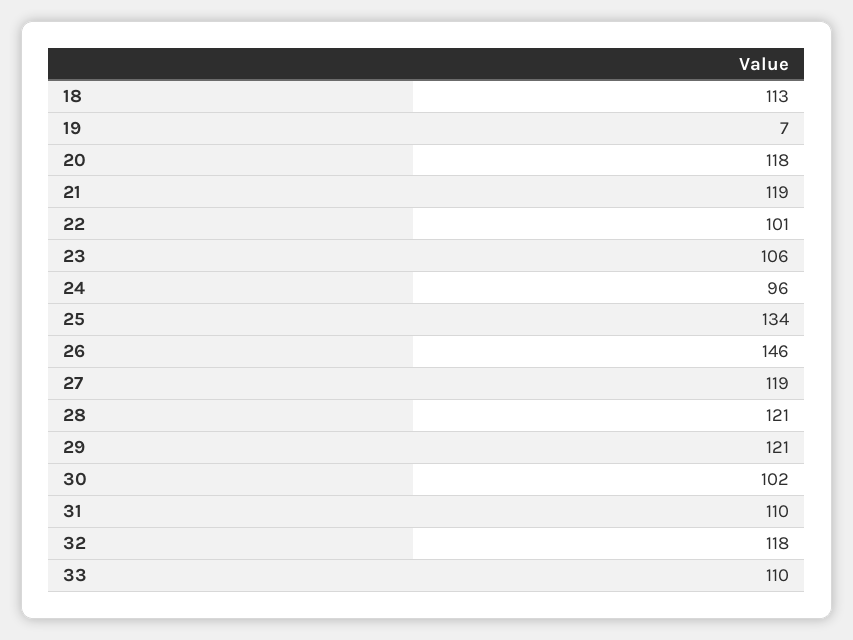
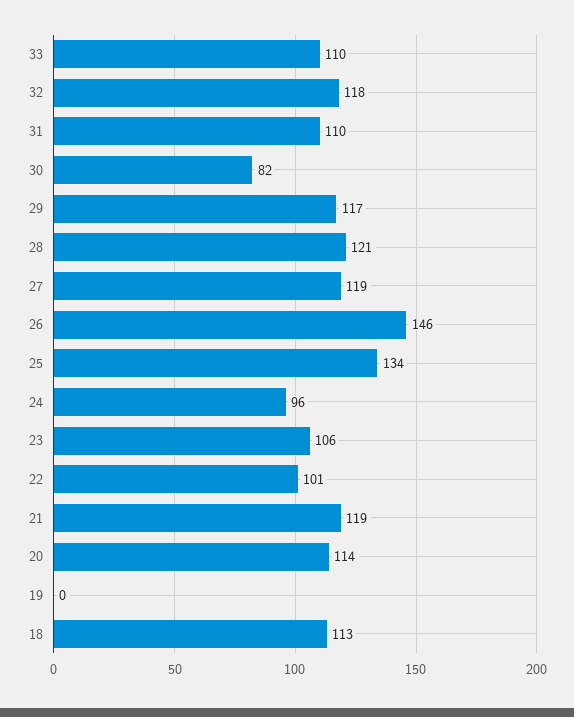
  {
    "18": 113,
-   "19": 7,
+   "19": 0,
-   "20": 118,
+   "20": 114,
    "21": 119,
    "22": 101,
    "23": 106,
    "24": 96,
    "25": 134,
    "26": 146,
    "27": 119,
    "28": 121,
-   "29": 121,
+   "29": 117,
-   "30": 102,
+   "30": 82,
    "31": 110,
    "32": 118,
    "33": 110
  }

